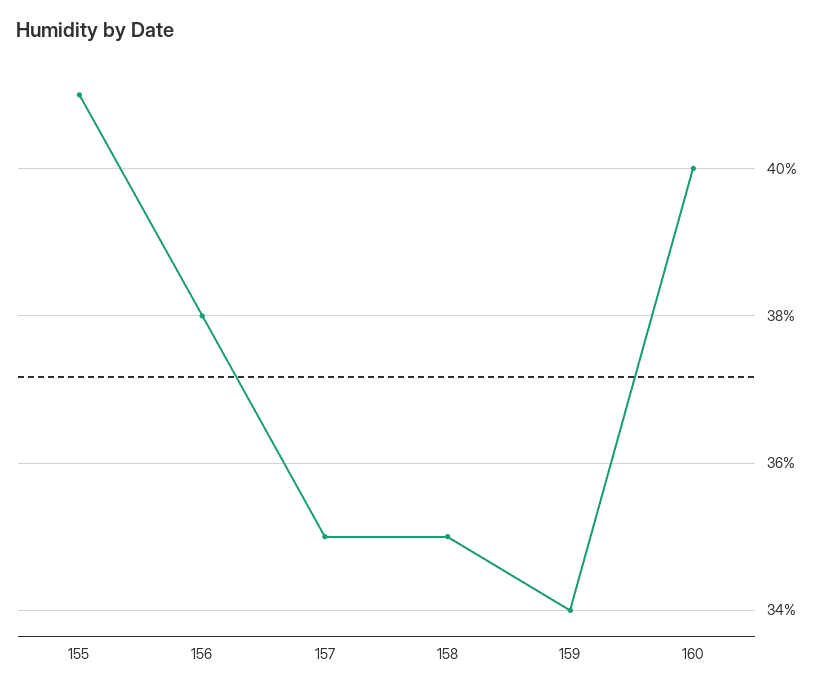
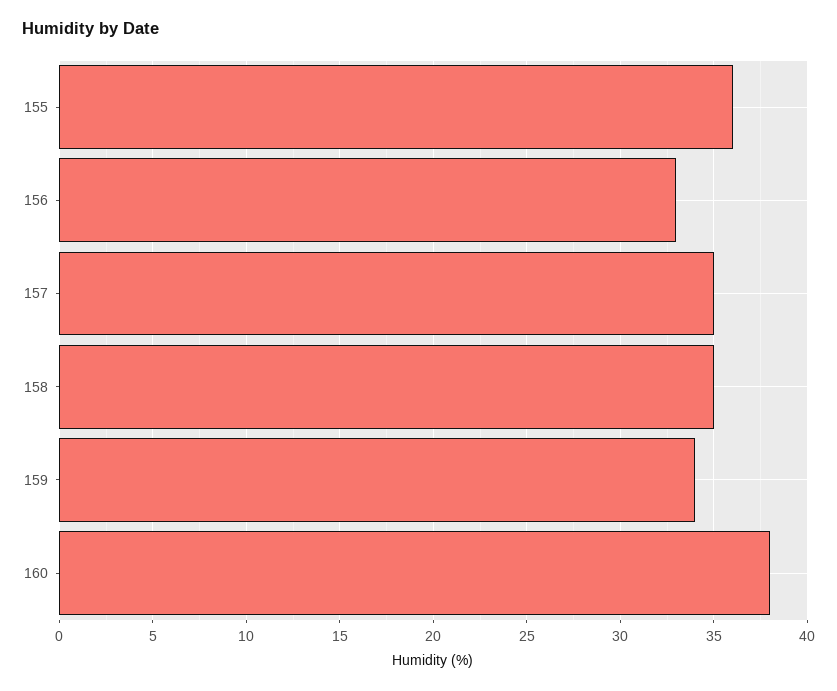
  {
-   "155": 41,
+   "155": 36,
-   "156": 38,
+   "156": 33,
    "157": 35,
    "158": 35,
    "159": 34,
-   "160": 40
+   "160": 38
  }

